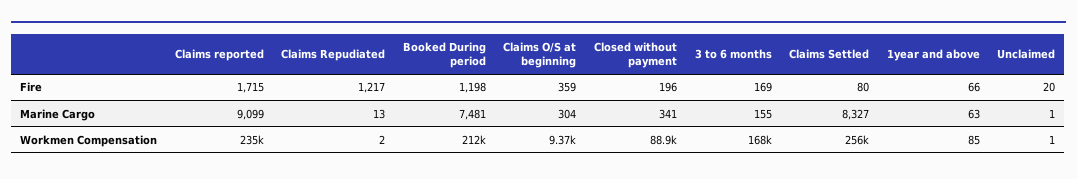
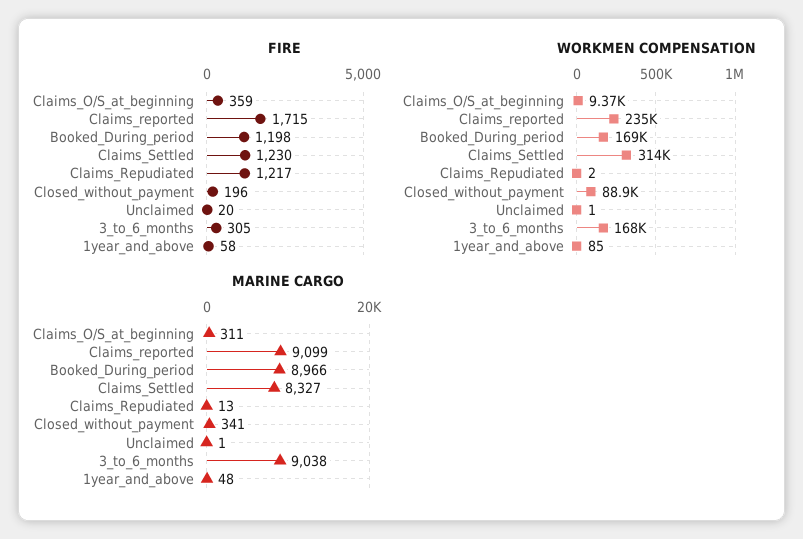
  {
    "Fire": {
      "Claims reported": 1715,
      "Claims Repudiated": 1217,
      "Booked During period": 1198,
      "Claims O/S at beginning": 359,
      "Closed without payment": 196,
-     "3 to 6 months": 169,
+     "3 to 6 months": 305,
-     "Claims Settled": 80,
+     "Claims Settled": 1230,
-     "1year and above": 66,
+     "1year and above": 58,
      "Unclaimed": 20
    },
    "Marine Cargo": {
      "Claims reported": 9099,
      "Claims Repudiated": 13,
-     "Booked During period": 7481,
+     "Booked During period": 8966,
-     "Claims O/S at beginning": 304,
+     "Claims O/S at beginning": 311,
      "Closed without payment": 341,
-     "3 to 6 months": 155,
+     "3 to 6 months": 9038,
      "Claims Settled": 8327,
-     "1year and above": 63,
+     "1year and above": 48,
      "Unclaimed": 1
    },
    "Workmen Compensation": {
      "Claims reported": 235000,
      "Claims Repudiated": 2,
-     "Booked During period": 212000,
+     "Booked During period": 169000,
      "Claims O/S at beginning": 9370,
      "Closed without payment": 88900,
      "3 to 6 months": 168000,
-     "Claims Settled": 256000,
+     "Claims Settled": 314000,
      "1year and above": 85,
      "Unclaimed": 1
    }
  }

